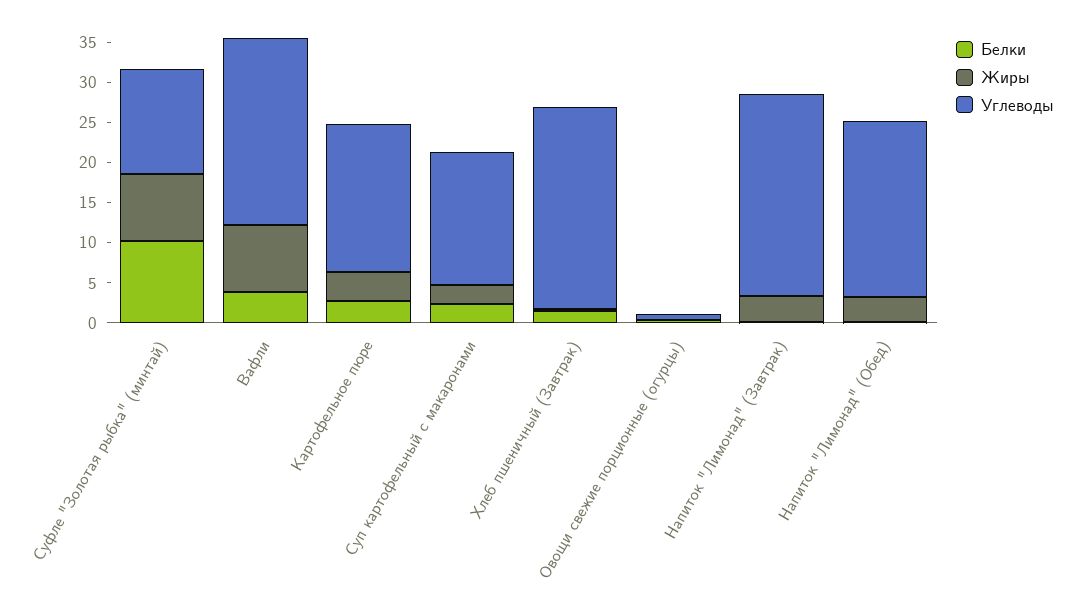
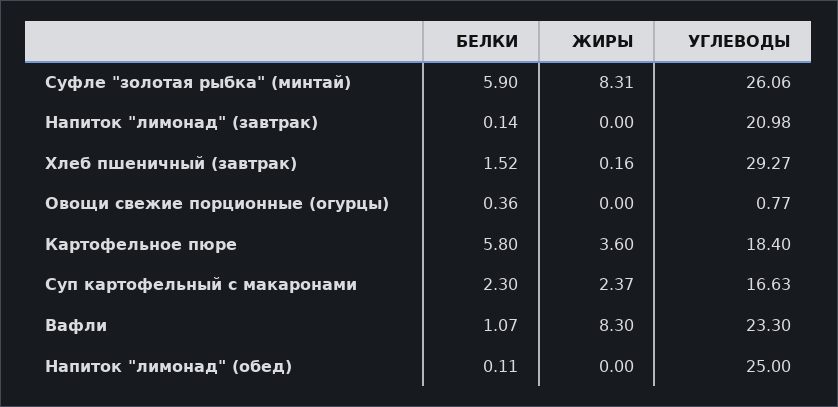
  {
    "Белки": {
-     "Суфле \"Золотая рыбка\" (минтай)": 10,
+     "Суфле \"Золотая рыбка\" (минтай)": 5.9,
-     "Вафли": 4,
+     "Вафли": 1.07,
-     "Картофельное пюре": 3,
+     "Картофельное пюре": 5.8,
      "Суп картофельный с макаронами": 2.3,
      "Хлеб пшеничный (Завтрак)": 1.52,
      "Овощи свежие порционные (огурцы)": 0.36,
      "Напиток \"Лимонад\" (Завтрак)": 0.14,
      "Напиток \"Лимонад\" (Обед)": 0.11
    },
    "Жиры": {
      "Суфле \"Золотая рыбка\" (минтай)": 8.31,
      "Вафли": 8.3,
      "Картофельное пюре": 3.6,
      "Суп картофельный с макаронами": 2.37,
      "Хлеб пшеничный (Завтрак)": 0.16,
      "Овощи свежие порционные (огурцы)": 0,
-     "Напиток \"Лимонад\" (Завтрак)": 3,
+     "Напиток \"Лимонад\" (Завтрак)": 0,
-     "Напиток \"Лимонад\" (Обед)": 3
+     "Напиток \"Лимонад\" (Обед)": 0
    },
    "Углеводы": {
-     "Суфле \"Золотая рыбка\" (минтай)": 13,
+     "Суфле \"Золотая рыбка\" (минтай)": 26.06,
      "Вафли": 23.3,
      "Картофельное пюре": 18.4,
      "Суп картофельный с макаронами": 16.63,
-     "Хлеб пшеничный (Завтрак)": 25,
+     "Хлеб пшеничный (Завтрак)": 29.27,
      "Овощи свежие порционные (огурцы)": 0.77,
-     "Напиток \"Лимонад\" (Завтрак)": 25,
+     "Напиток \"Лимонад\" (Завтрак)": 20.98,
-     "Напиток \"Лимонад\" (Обед)": 22
+     "Напиток \"Лимонад\" (Обед)": 25
    }
  }

